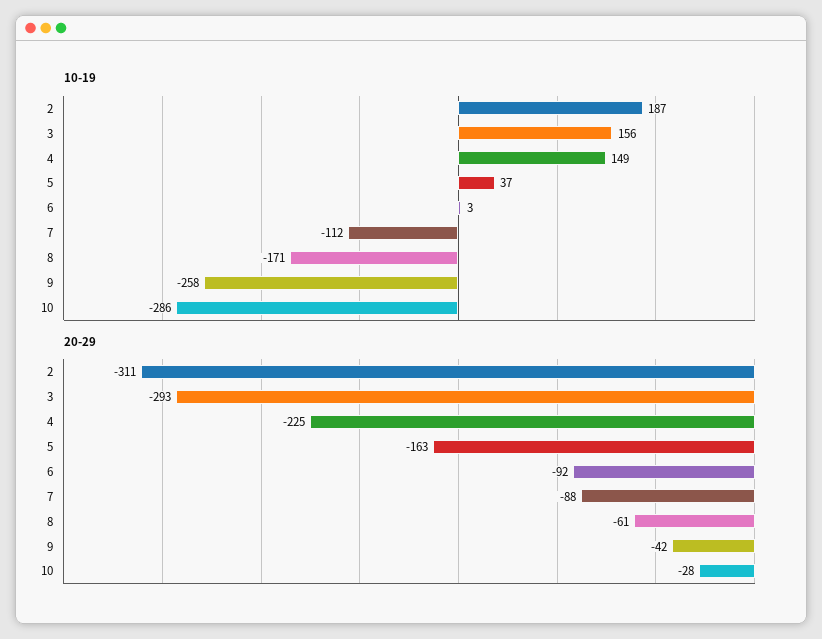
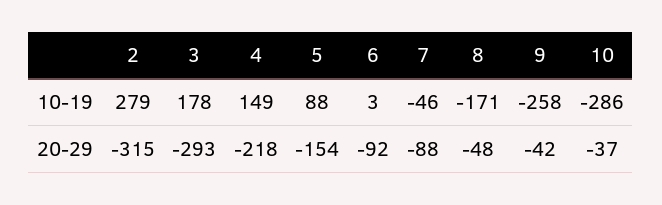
  {
    "10-19": {
-     "2": 187,
+     "2": 279,
-     "3": 156,
+     "3": 178,
      "4": 149,
-     "5": 37,
+     "5": 88,
      "6": 3,
-     "7": -112,
+     "7": -46,
      "8": -171,
      "9": -258,
      "10": -286
    },
    "20-29": {
-     "2": -311,
+     "2": -315,
      "3": -293,
-     "4": -225,
+     "4": -218,
-     "5": -163,
+     "5": -154,
      "6": -92,
      "7": -88,
-     "8": -61,
+     "8": -48,
      "9": -42,
-     "10": -28
+     "10": -37
    }
  }

